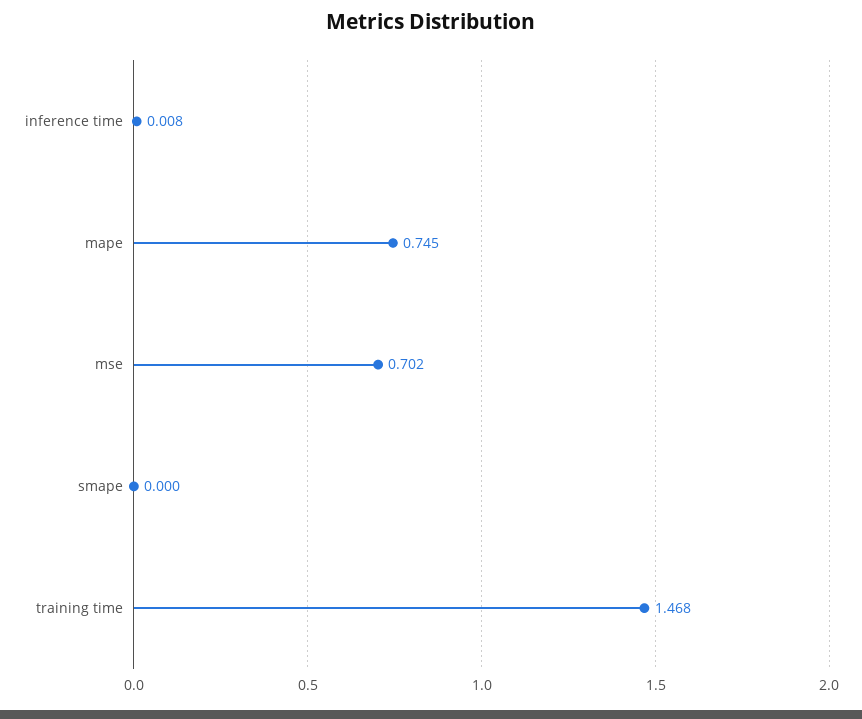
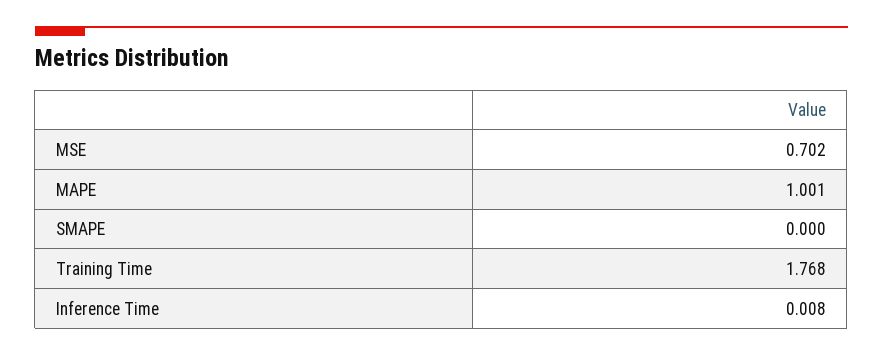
  {
    "inference time": 0.008,
-   "mape": 0.745,
+   "mape": 1.001,
    "mse": 0.702,
    "smape": 0,
-   "training time": 1.468
+   "training time": 1.768
  }

